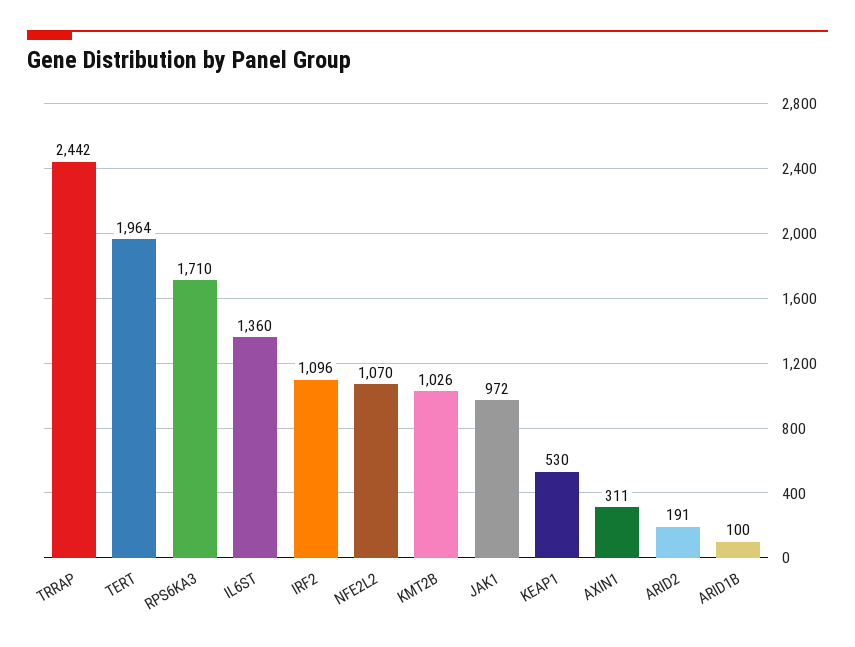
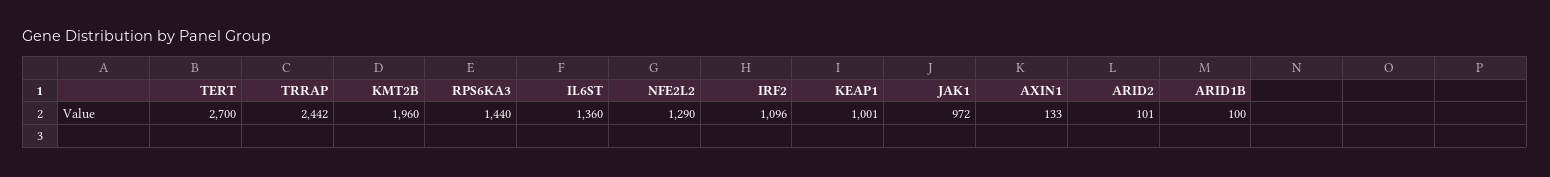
  {
    "TRRAP": 2442,
-   "TERT": 1964,
+   "TERT": 2700,
-   "RPS6KA3": 1710,
+   "RPS6KA3": 1440,
    "IL6ST": 1360,
    "IRF2": 1096,
-   "NFE2L2": 1070,
+   "NFE2L2": 1290,
-   "KMT2B": 1026,
+   "KMT2B": 1960,
    "JAK1": 972,
-   "KEAP1": 530,
+   "KEAP1": 1001,
-   "AXIN1": 311,
+   "AXIN1": 133,
-   "ARID2": 191,
+   "ARID2": 101,
    "ARID1B": 100
  }

